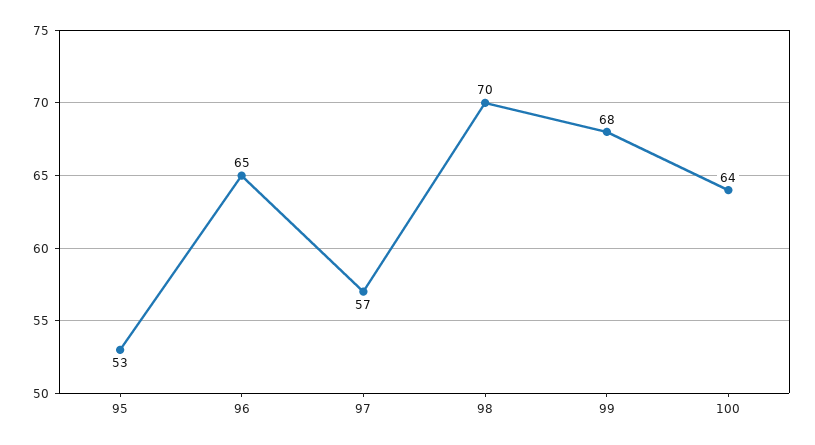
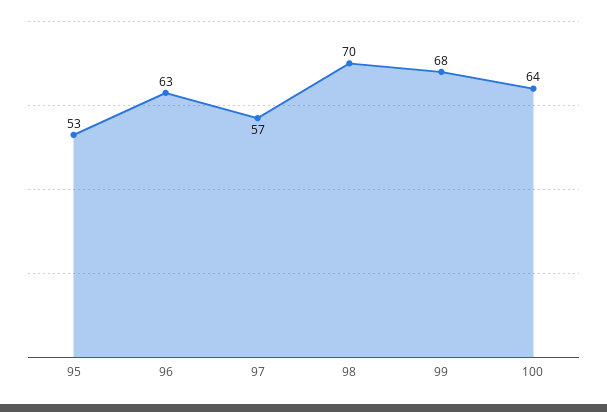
  {
    "95": 53,
-   "96": 65,
+   "96": 63,
    "97": 57,
    "98": 70,
    "99": 68,
    "100": 64
  }

